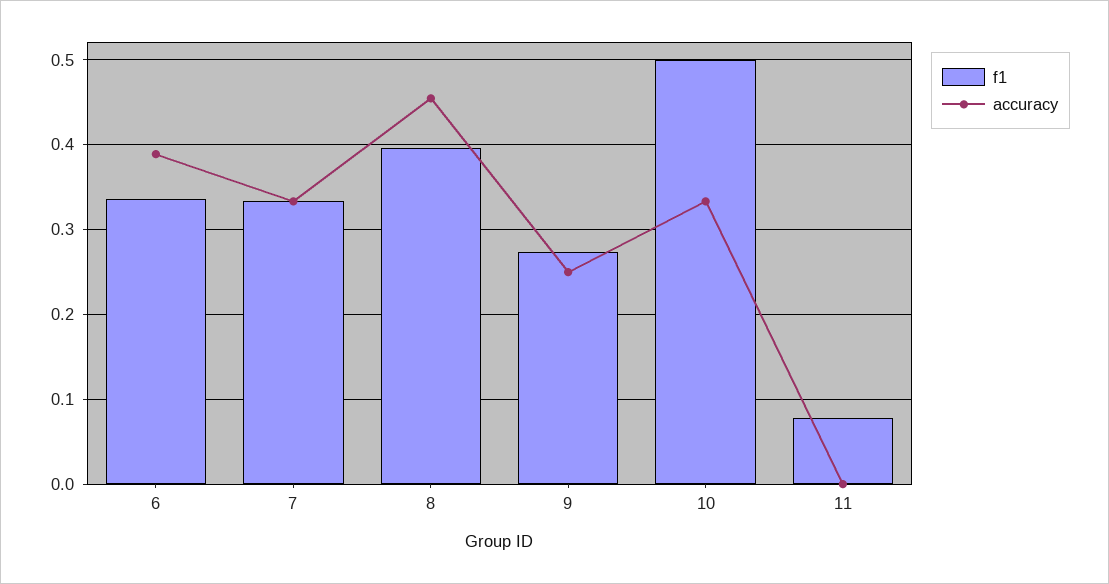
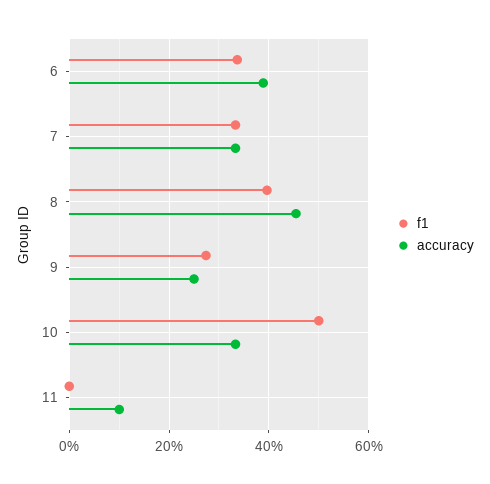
  {
    "f1": {
      "6": 0.34,
      "7": 0.33,
      "8": 0.4,
      "9": 0.27,
      "10": 0.5,
-     "11": 0.08
+     "11": 0
    },
    "accuracy": {
      "6": 0.39,
      "7": 0.33,
      "8": 0.45,
      "9": 0.25,
      "10": 0.33,
-     "11": 0
+     "11": 0.1
    }
  }

